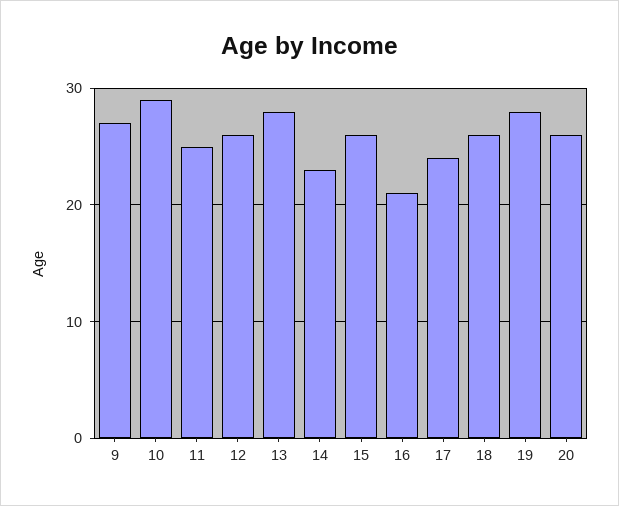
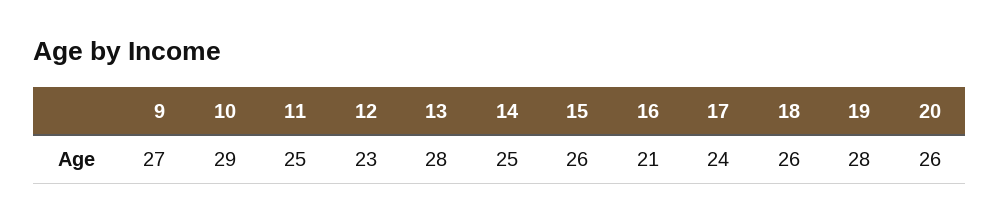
  {
    "9": 27,
    "10": 29,
    "11": 25,
-   "12": 26,
+   "12": 23,
    "13": 28,
-   "14": 23,
+   "14": 25,
    "15": 26,
    "16": 21,
    "17": 24,
    "18": 26,
    "19": 28,
    "20": 26
  }

